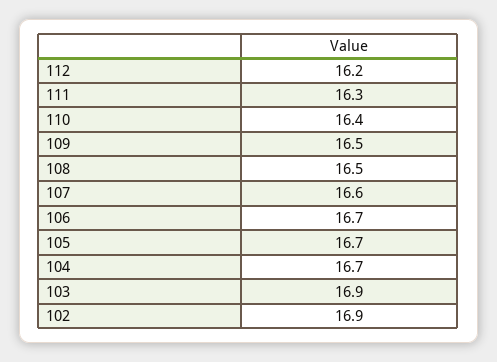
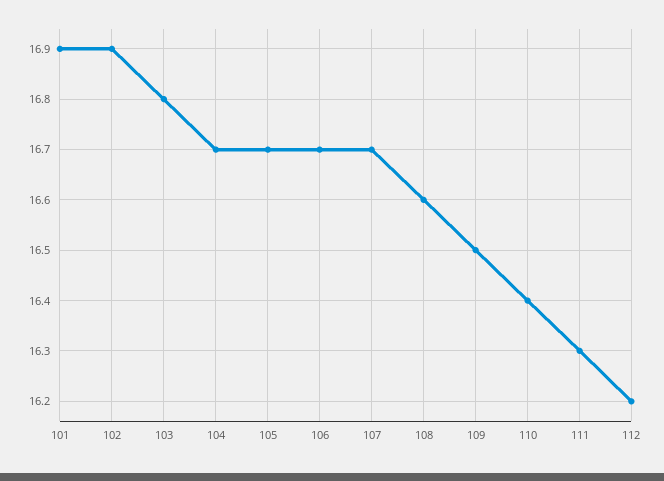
  {
    "112": 16.2,
    "111": 16.3,
    "110": 16.4,
    "109": 16.5,
-   "108": 16.5,
+   "108": 16.6,
-   "107": 16.6,
+   "107": 16.7,
    "106": 16.7,
    "105": 16.7,
    "104": 16.7,
-   "103": 16.9,
+   "103": 16.8,
-   "102": 16.9
+   "102": 16.9,
+   "101": 16.9
  }

